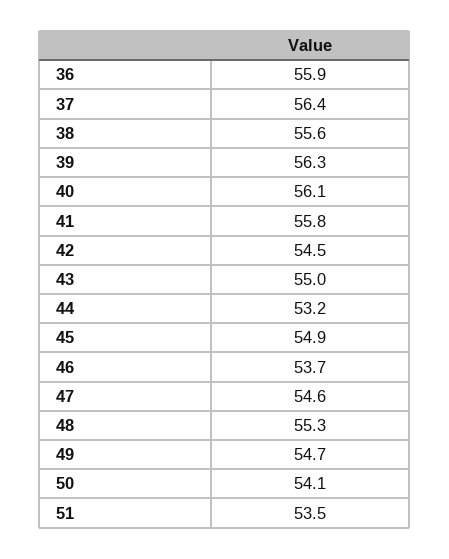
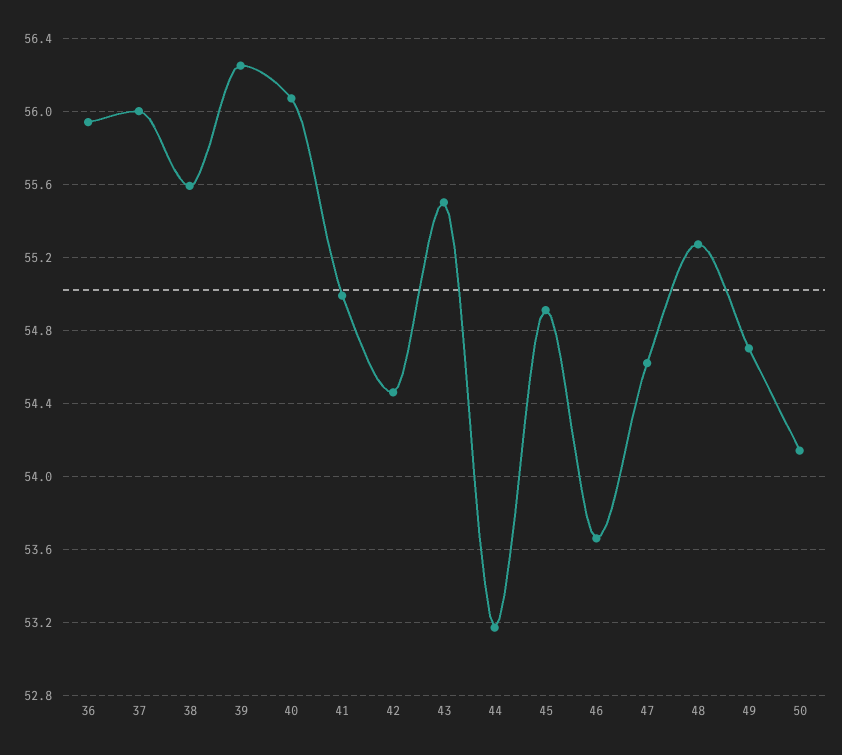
  {
    "36": 55.9,
-   "37": 56.4,
+   "37": 56,
    "38": 55.6,
    "39": 56.3,
    "40": 56.1,
-   "41": 55.8,
+   "41": 55,
    "42": 54.5,
-   "43": 55,
+   "43": 55.5,
    "44": 53.2,
    "45": 54.9,
    "46": 53.7,
    "47": 54.6,
    "48": 55.3,
    "49": 54.7,
-   "50": 54.1,
+   "50": 54.1
-   "51": 53.5
  }

